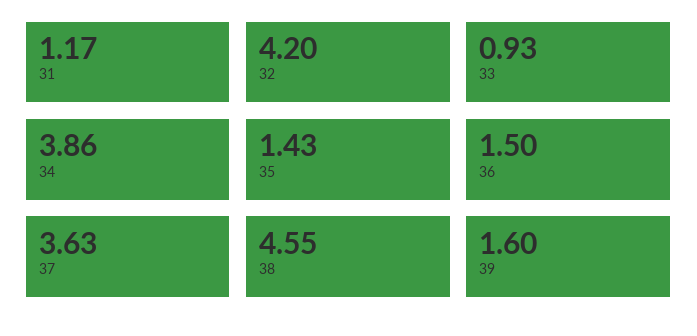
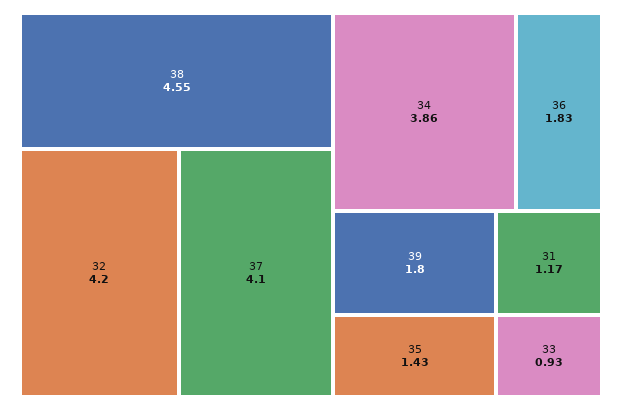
  {
    "31": 1.17,
    "32": 4.2,
    "33": 0.93,
    "34": 3.86,
    "35": 1.43,
-   "36": 1.5,
+   "36": 1.83,
-   "37": 3.63,
+   "37": 4.1,
    "38": 4.55,
-   "39": 1.6
+   "39": 1.8
  }

